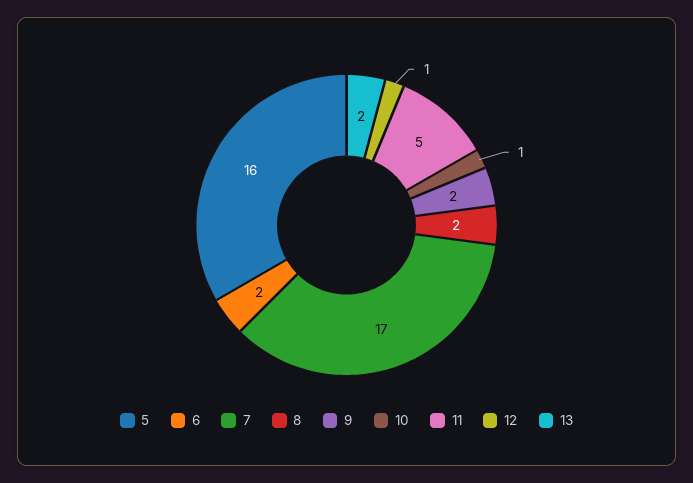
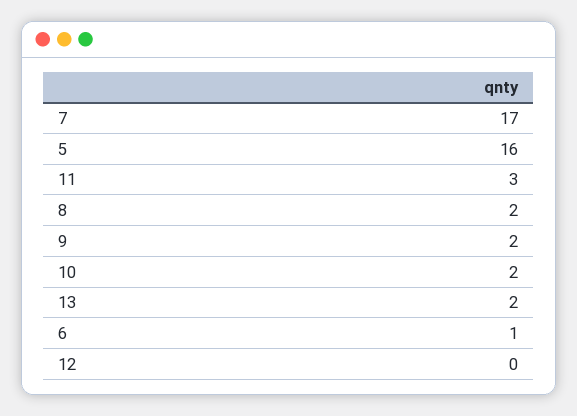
  {
    "5": 16,
-   "6": 2,
+   "6": 1,
    "7": 17,
    "8": 2,
    "9": 2,
-   "10": 1,
+   "10": 2,
-   "11": 5,
+   "11": 3,
-   "12": 1,
+   "12": 0,
    "13": 2
  }

